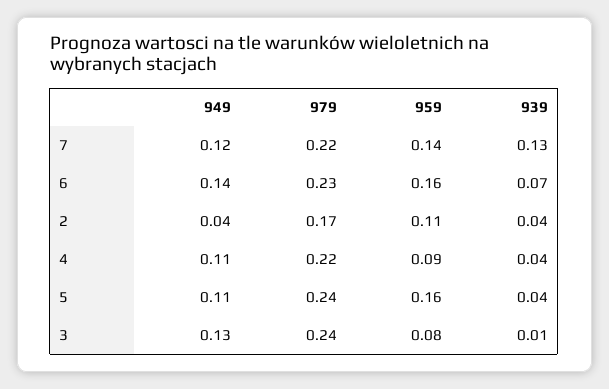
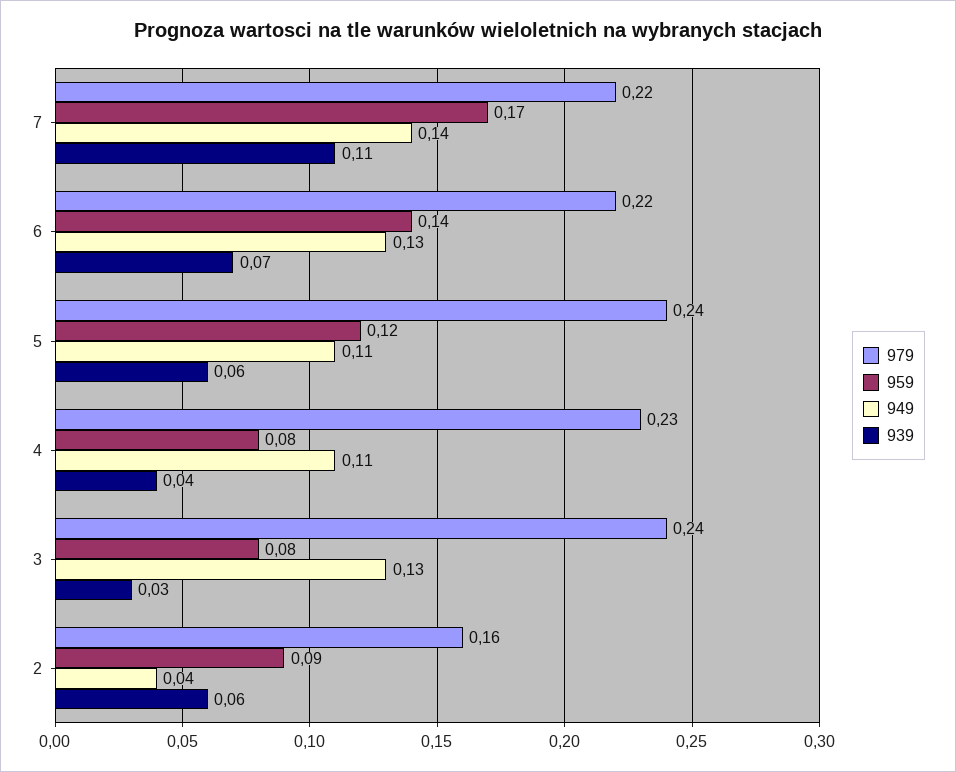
  {
    "949": {
-     "7": 0.12,
+     "7": 0.14,
-     "6": 0.14,
+     "6": 0.13,
      "2": 0.04,
      "4": 0.11,
      "5": 0.11,
      "3": 0.13
    },
    "979": {
      "7": 0.22,
-     "6": 0.23,
+     "6": 0.22,
-     "2": 0.17,
+     "2": 0.16,
-     "4": 0.22,
+     "4": 0.23,
      "5": 0.24,
      "3": 0.24
    },
    "959": {
-     "7": 0.14,
+     "7": 0.17,
-     "6": 0.16,
+     "6": 0.14,
-     "2": 0.11,
+     "2": 0.09,
-     "4": 0.09,
+     "4": 0.08,
-     "5": 0.16,
+     "5": 0.12,
      "3": 0.08
    },
    "939": {
-     "7": 0.13,
+     "7": 0.11,
      "6": 0.07,
-     "2": 0.04,
+     "2": 0.06,
      "4": 0.04,
-     "5": 0.04,
+     "5": 0.06,
-     "3": 0.01
+     "3": 0.03
    }
  }

